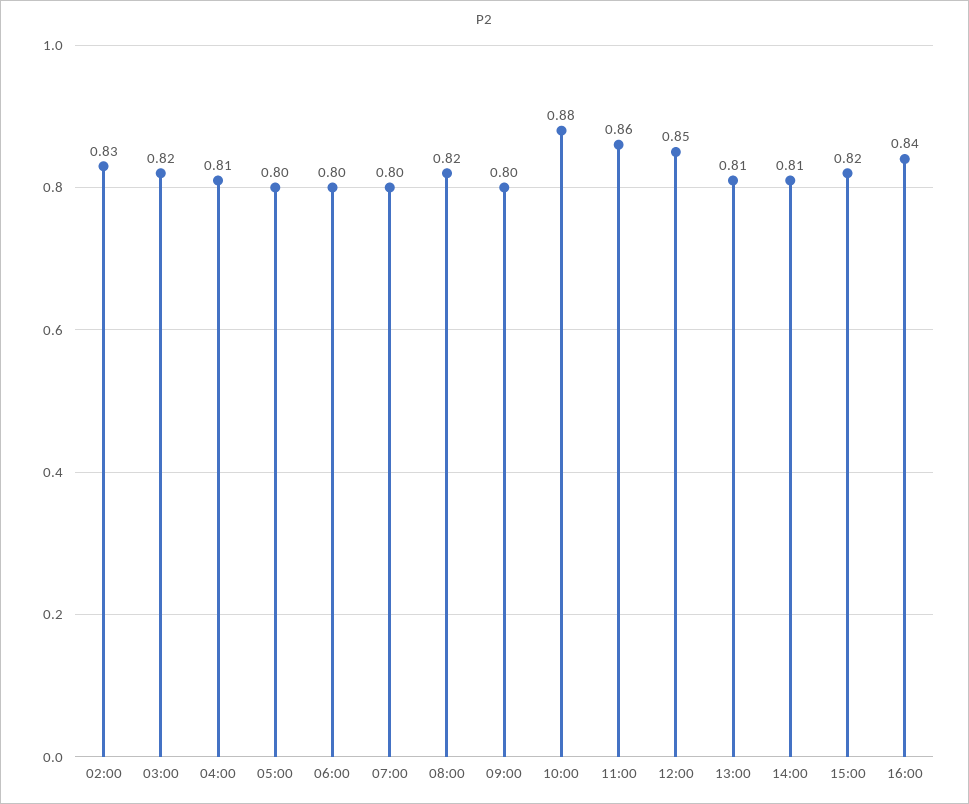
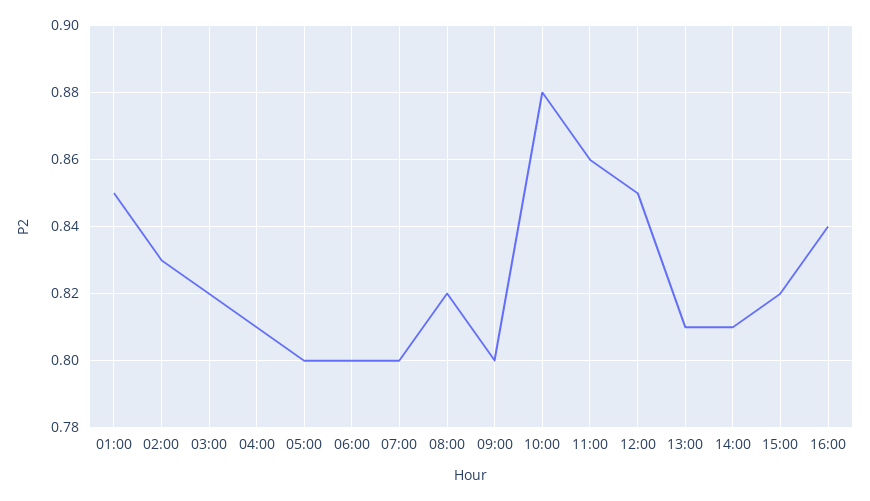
  {
    "02:00": 0.83,
    "03:00": 0.82,
    "04:00": 0.81,
    "05:00": 0.8,
    "06:00": 0.8,
    "07:00": 0.8,
    "08:00": 0.82,
    "09:00": 0.8,
    "10:00": 0.88,
    "11:00": 0.86,
    "12:00": 0.85,
    "13:00": 0.81,
    "14:00": 0.81,
    "15:00": 0.82,
-   "16:00": 0.84
+   "16:00": 0.84,
+   "01:00": 0.85
  }

